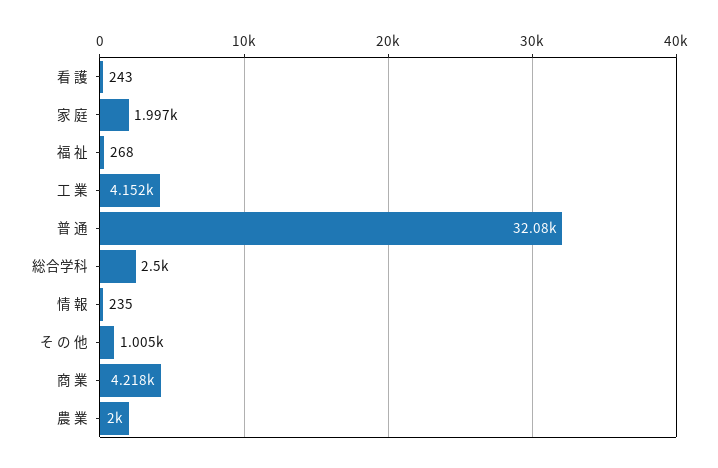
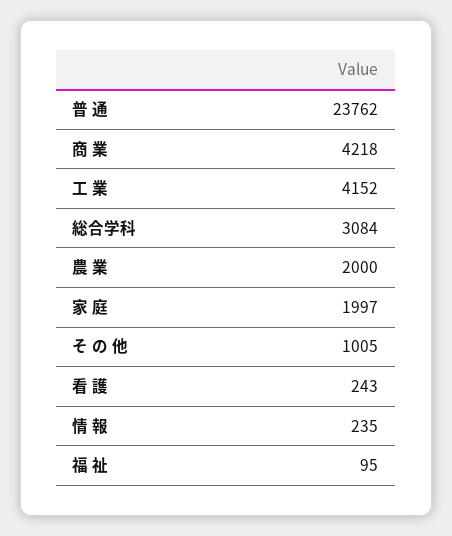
  {
    "看 護": 243,
    "家 庭": 1997,
-   "福 祉": 268,
+   "福 祉": 95,
    "工 業": 4152,
-   "普 通": 32080,
+   "普 通": 23762,
-   "総合学科": 2500,
+   "総合学科": 3084,
    "情 報": 235,
    "そ の 他": 1005,
    "商 業": 4218,
    "農 業": 2000
  }

